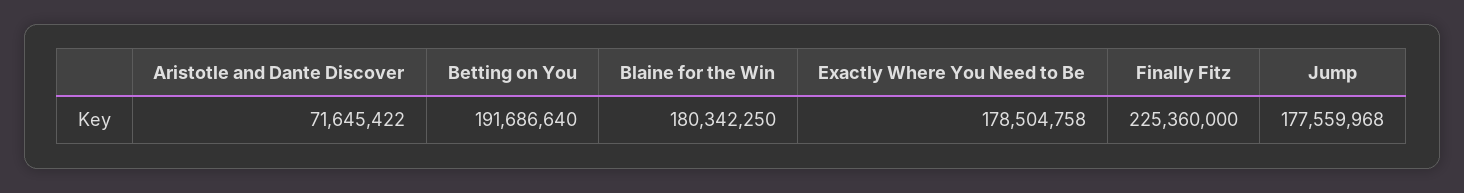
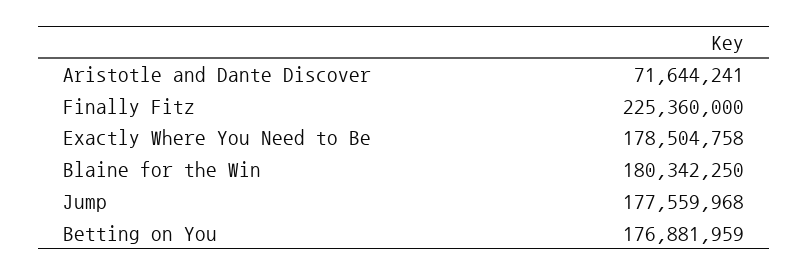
  {
-   "Aristotle and Dante Discover": 71645422,
+   "Aristotle and Dante Discover": 71644241,
-   "Betting on You": 191686640,
+   "Betting on You": 176881959,
    "Blaine for the Win": 180342250,
    "Exactly Where You Need to Be": 178504758,
    "Finally Fitz": 225360000,
    "Jump": 177559968
  }

